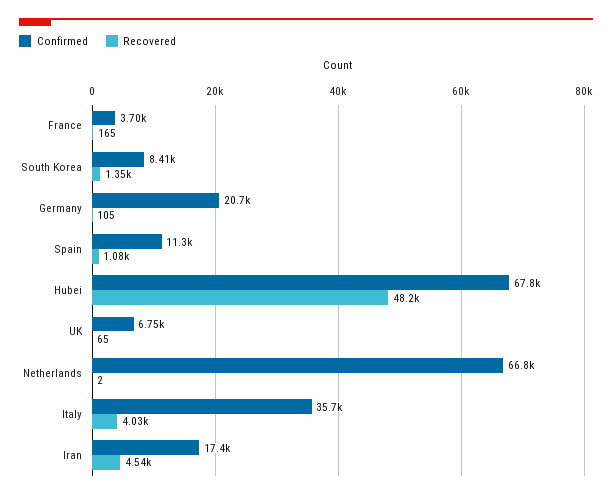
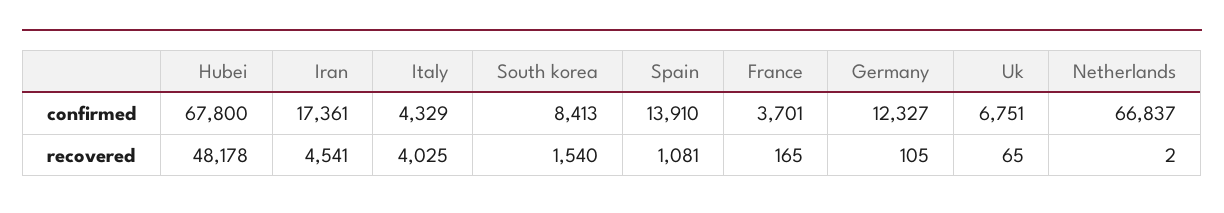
  {
    "Confirmed": {
      "France": 3701,
      "South Korea": 8413,
-     "Germany": 20700,
+     "Germany": 12327,
-     "Spain": 11300,
+     "Spain": 13910,
      "Hubei": 67800,
      "UK": 6751,
      "Netherlands": 66837,
-     "Italy": 35700,
+     "Italy": 4329,
      "Iran": 17361
    },
    "Recovered": {
      "France": 165,
-     "South Korea": 1350,
+     "South Korea": 1540,
      "Germany": 105,
      "Spain": 1081,
      "Hubei": 48178,
      "UK": 65,
      "Netherlands": 2,
      "Italy": 4025,
      "Iran": 4541
    }
  }

